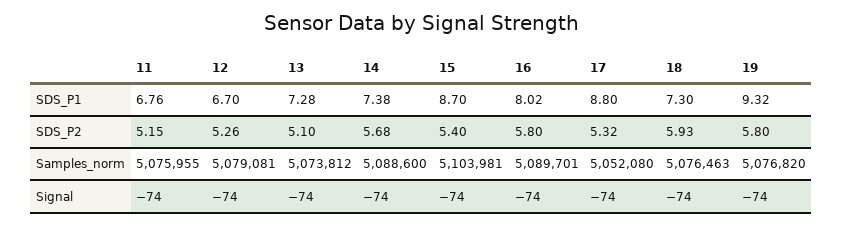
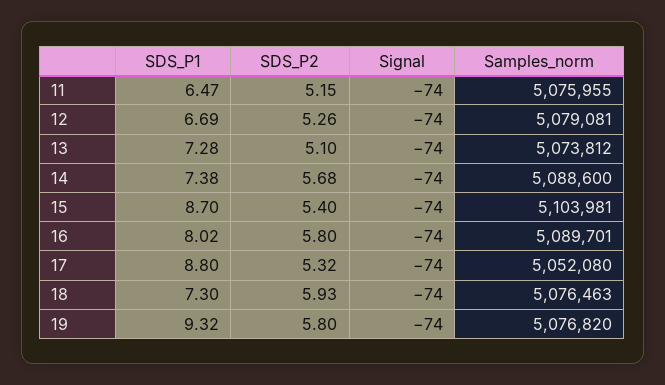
  {
    "11": {
-     "SDS_P1": 6.76,
+     "SDS_P1": 6.47,
      "SDS_P2": 5.15,
      "Samples_norm": 5075955,
      "Signal": -74
    },
    "12": {
-     "SDS_P1": 6.7,
+     "SDS_P1": 6.69,
      "SDS_P2": 5.26,
      "Samples_norm": 5079081,
      "Signal": -74
    },
    "13": {
      "SDS_P1": 7.28,
      "SDS_P2": 5.1,
      "Samples_norm": 5073812,
      "Signal": -74
    },
    "14": {
      "SDS_P1": 7.38,
      "SDS_P2": 5.68,
      "Samples_norm": 5088600,
      "Signal": -74
    },
    "15": {
      "SDS_P1": 8.7,
      "SDS_P2": 5.4,
      "Samples_norm": 5103981,
      "Signal": -74
    },
    "16": {
      "SDS_P1": 8.02,
      "SDS_P2": 5.8,
      "Samples_norm": 5089701,
      "Signal": -74
    },
    "17": {
      "SDS_P1": 8.8,
      "SDS_P2": 5.32,
      "Samples_norm": 5052080,
      "Signal": -74
    },
    "18": {
      "SDS_P1": 7.3,
      "SDS_P2": 5.93,
      "Samples_norm": 5076463,
      "Signal": -74
    },
    "19": {
      "SDS_P1": 9.32,
      "SDS_P2": 5.8,
      "Samples_norm": 5076820,
      "Signal": -74
    }
  }

